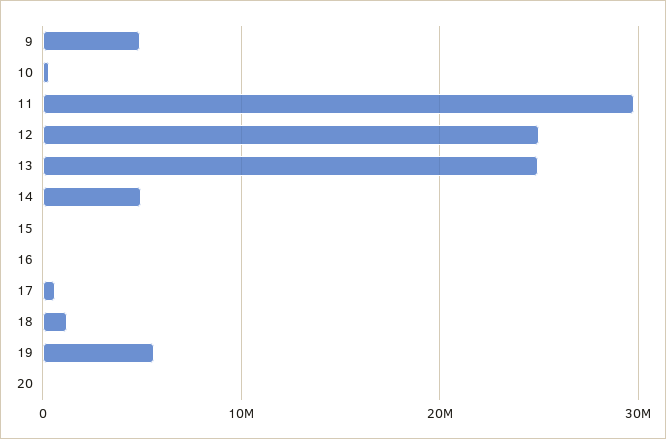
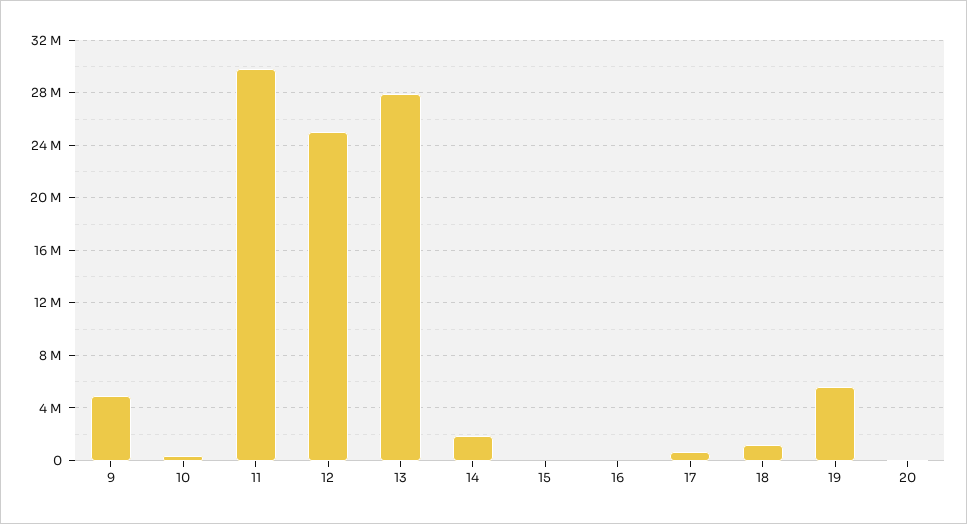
  {
    "9": 5000000,
    "10": 500000,
    "11": 30000000,
    "12": 25000000,
-   "13": 25000000,
+   "13": 28000000,
-   "14": 5000000,
+   "14": 2000000,
    "15": 0,
    "16": 0,
    "17": 500000,
    "18": 1000000,
    "19": 5500000,
    "20": 0
  }

